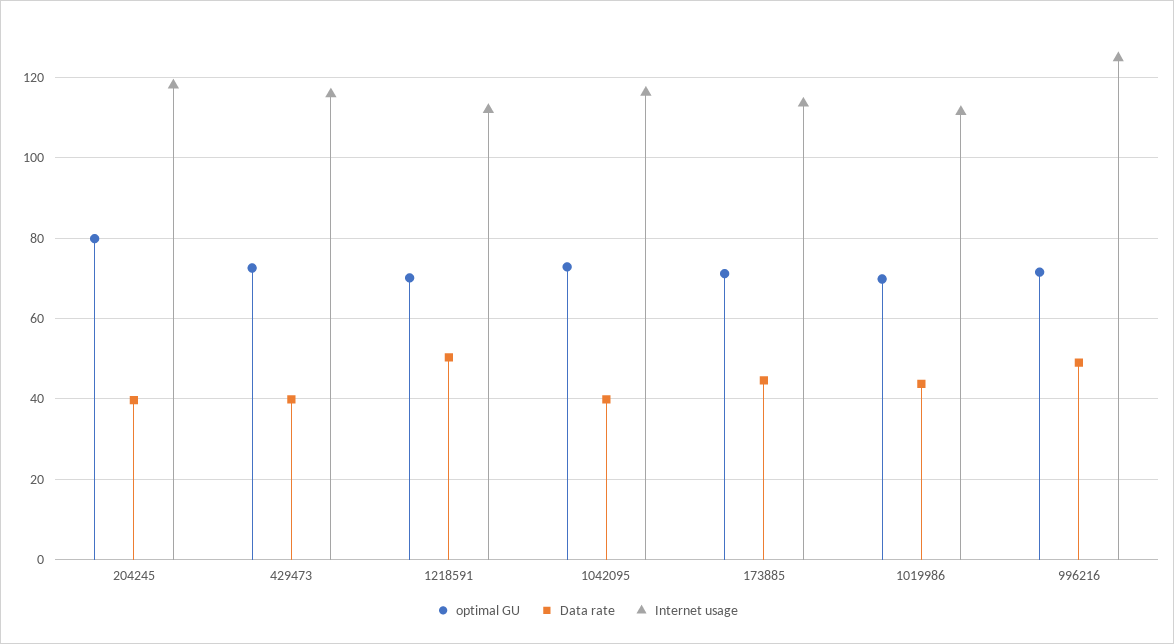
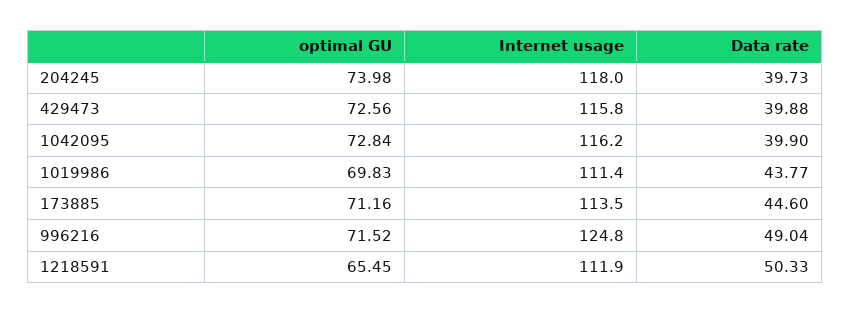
  {
    "optimal GU": {
-     "204245": 80,
+     "204245": 73.98,
      "429473": 72.56,
-     "1218591": 70,
+     "1218591": 65.45,
      "1042095": 72.84,
      "173885": 71.16,
      "1019986": 69.83,
      "996216": 71.52
    },
    "Data rate": {
      "204245": 39.73,
      "429473": 39.88,
      "1218591": 50.33,
      "1042095": 39.9,
      "173885": 44.6,
      "1019986": 43.77,
      "996216": 49.04
    },
    "Internet usage": {
      "204245": 118,
      "429473": 115.8,
      "1218591": 111.9,
      "1042095": 116.2,
      "173885": 113.5,
      "1019986": 111.4,
      "996216": 124.8
    }
  }

